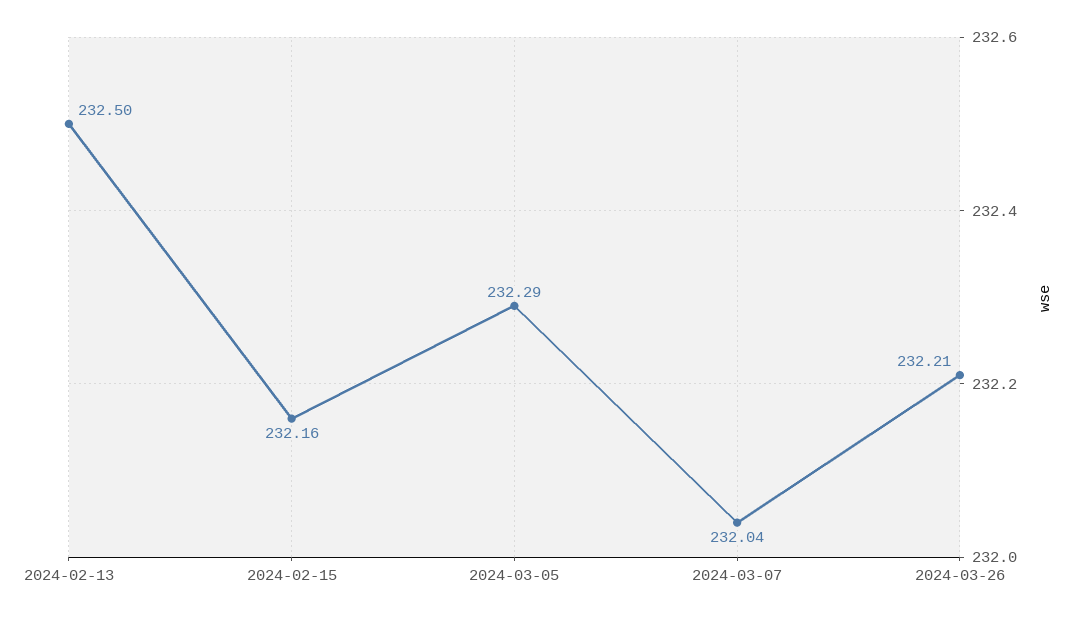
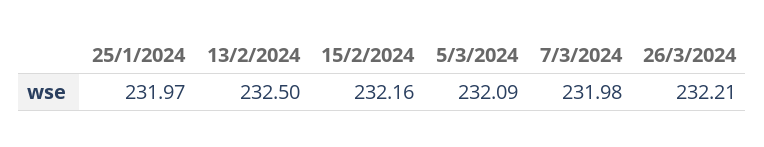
  {
    "2024-02-13": 232.5,
    "2024-02-15": 232.16,
-   "2024-03-05": 232.29,
+   "2024-03-05": 232.09,
-   "2024-03-07": 232.04,
+   "2024-03-07": 231.98,
-   "2024-03-26": 232.21
+   "2024-03-26": 232.21,
+   "25/1/2024": 231.97
  }

